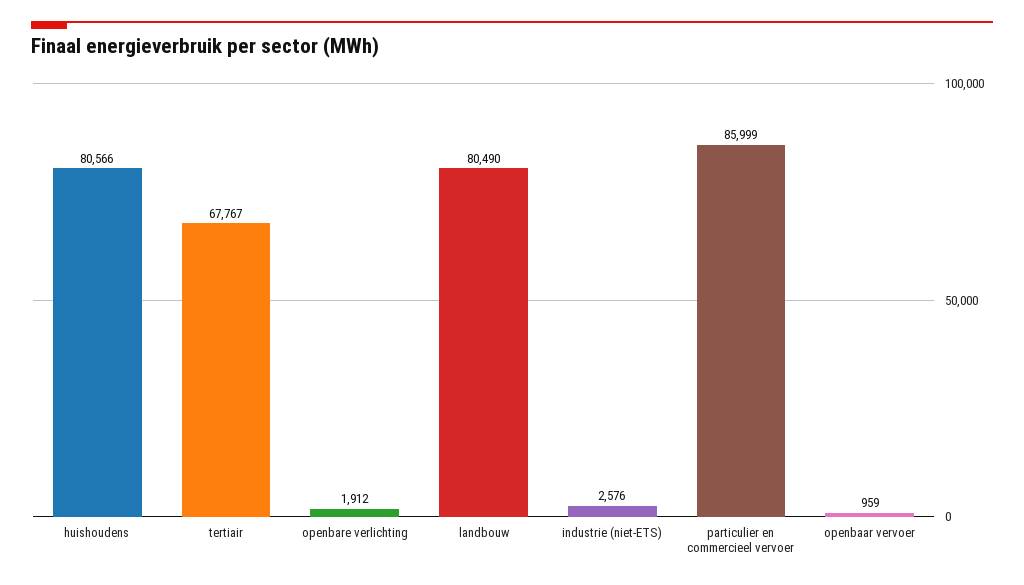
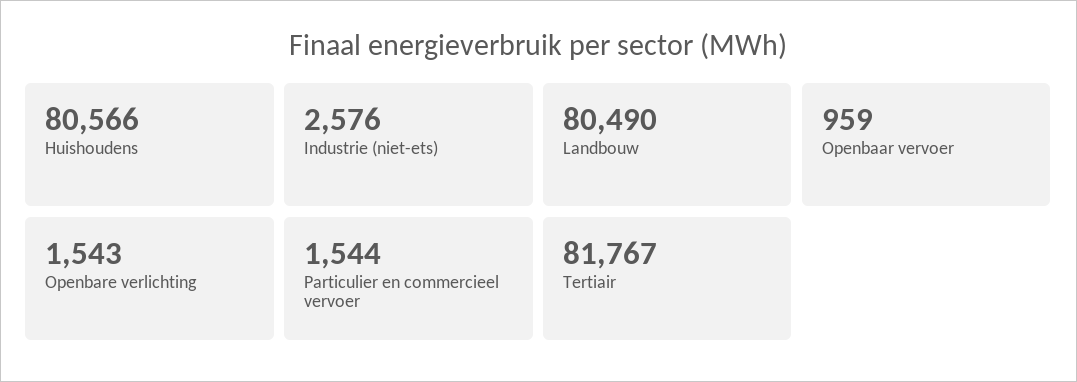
  {
    "huishoudens": 80566,
-   "tertiair": 67767,
+   "tertiair": 81767,
-   "openbare verlichting": 1912,
+   "openbare verlichting": 1543,
    "landbouw": 80490,
    "industrie (niet-ETS)": 2576,
-   "particulier en commercieel vervoer": 85999,
+   "particulier en commercieel vervoer": 1544,
    "openbaar vervoer": 959
  }

